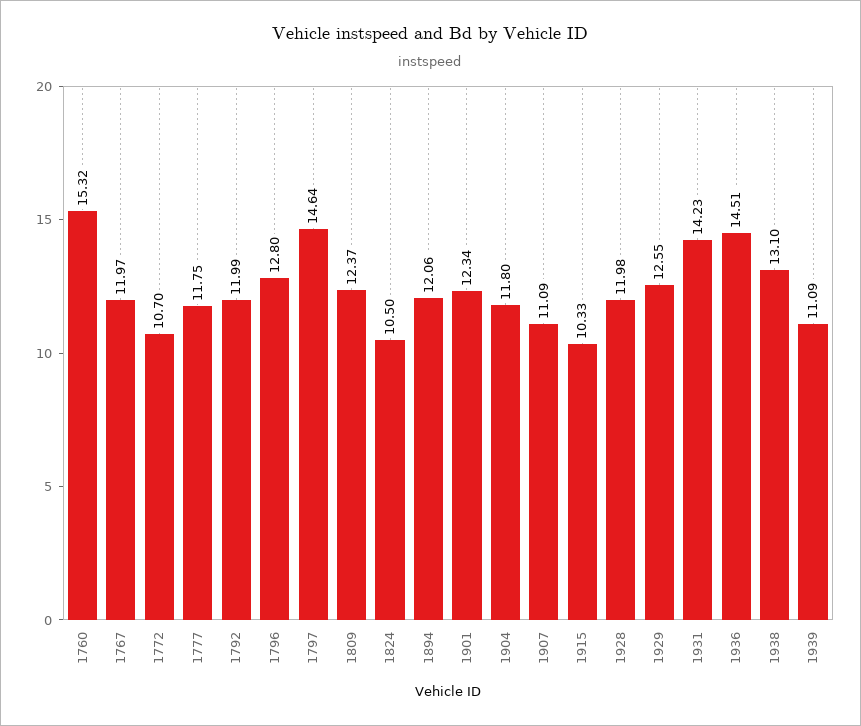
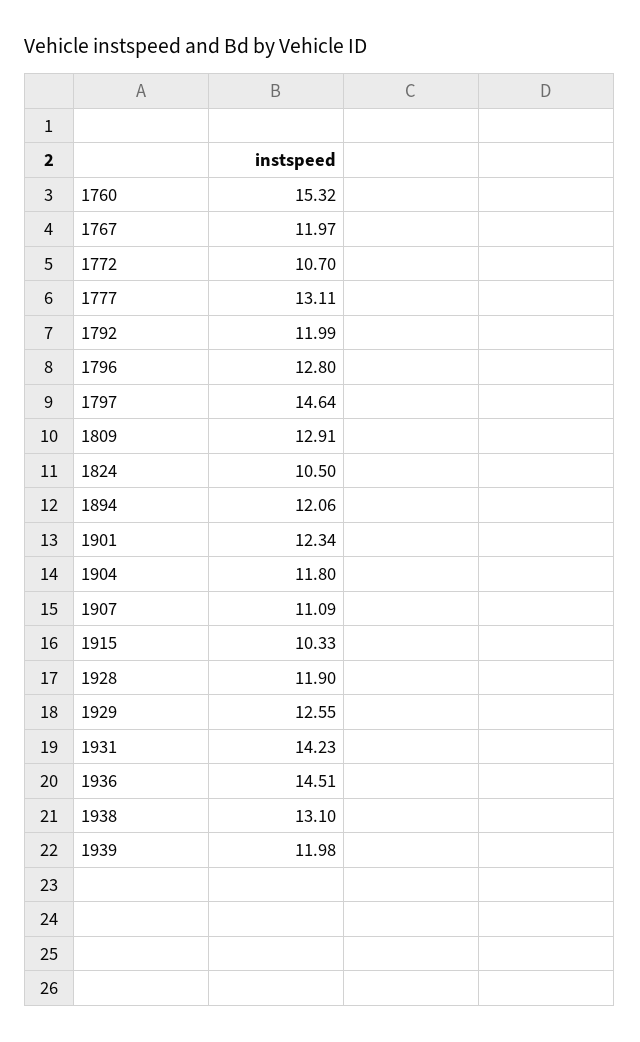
  {
    "1760": 15.32,
    "1767": 11.97,
    "1772": 10.7,
-   "1777": 11.75,
+   "1777": 13.11,
    "1792": 11.99,
    "1796": 12.8,
    "1797": 14.64,
-   "1809": 12.37,
+   "1809": 12.91,
    "1824": 10.5,
    "1894": 12.06,
    "1901": 12.34,
    "1904": 11.8,
    "1907": 11.09,
    "1915": 10.33,
-   "1928": 11.98,
+   "1928": 11.9,
    "1929": 12.55,
    "1931": 14.23,
    "1936": 14.51,
    "1938": 13.1,
-   "1939": 11.09
+   "1939": 11.98
  }

